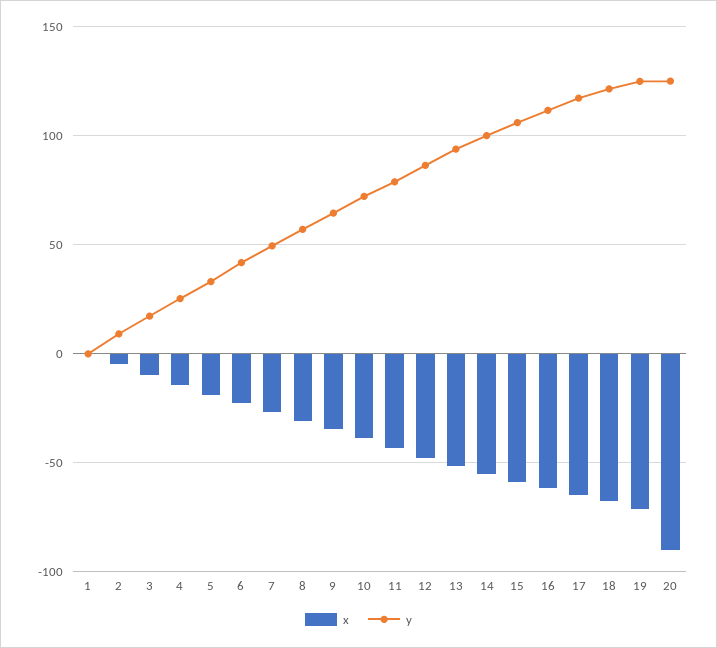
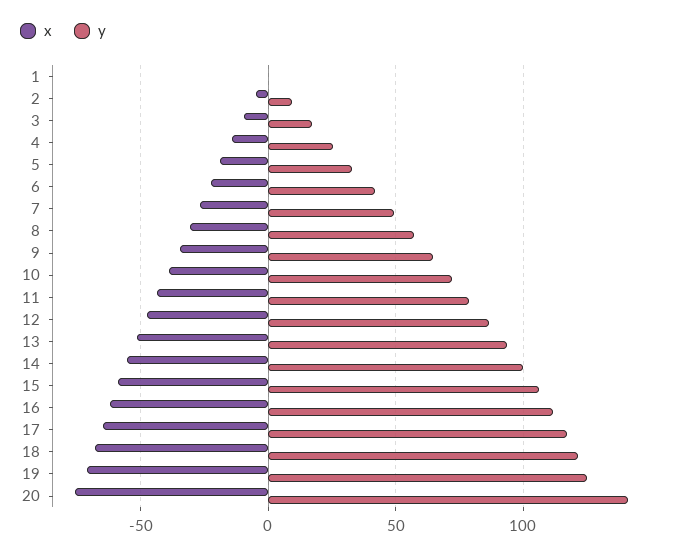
  {
    "x": {
      "1": 0,
      "2": -5,
      "3": -10,
      "4": -15,
      "5": -20,
      "6": -25,
      "7": -25,
      "8": -30,
      "9": -35,
      "10": -40,
      "11": -45,
      "12": -50,
      "13": -50,
      "14": -55,
      "15": -60,
      "16": -60,
      "17": -65,
      "18": -70,
      "19": -70,
-     "20": -90
+     "20": -75
    },
    "y": {
      "1": 0,
      "2": 10,
      "3": 15,
      "4": 25,
      "5": 35,
      "6": 40,
      "7": 50,
      "8": 55,
      "9": 65,
      "10": 70,
      "11": 80,
      "12": 85,
      "13": 95,
      "14": 100,
      "15": 105,
      "16": 110,
      "17": 115,
      "18": 120,
      "19": 125,
-     "20": 125
+     "20": 140
    }
  }

